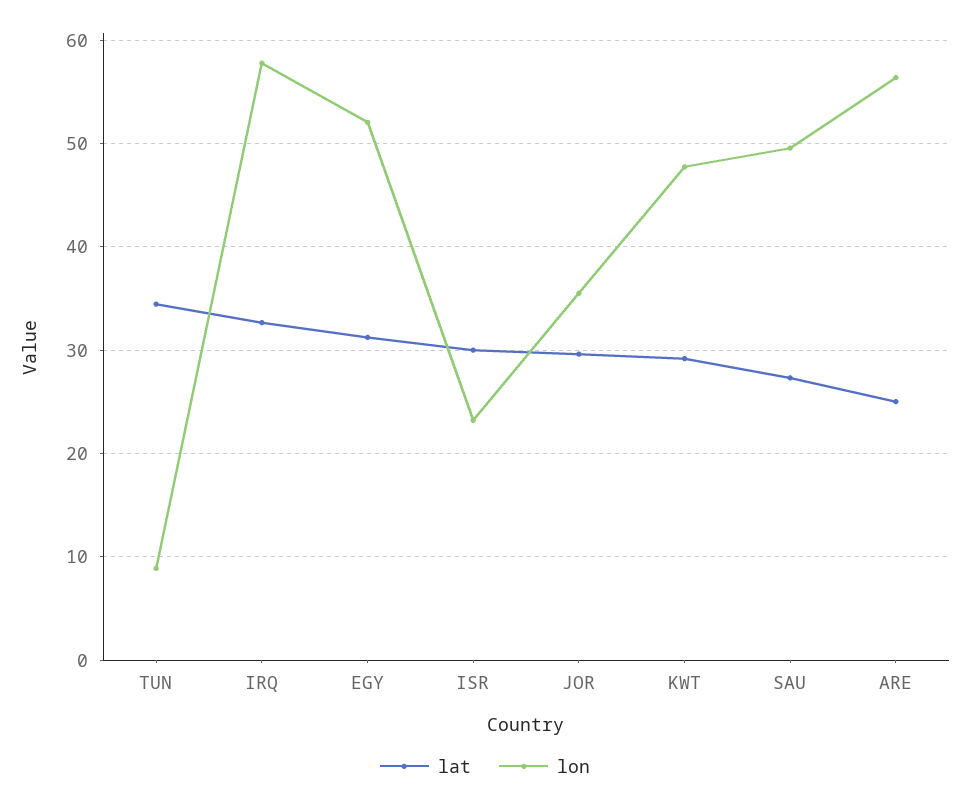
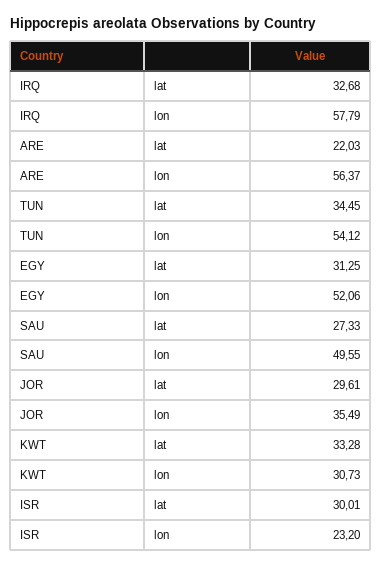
  {
    "lat": {
      "TUN": 34.45,
      "IRQ": 32.68,
      "EGY": 31.25,
      "ISR": 30.01,
      "JOR": 29.61,
-     "KWT": 29,
+     "KWT": 33.28,
      "SAU": 27.33,
-     "ARE": 25
+     "ARE": 22.03
    },
    "lon": {
-     "TUN": 9,
+     "TUN": 54.12,
      "IRQ": 57.79,
      "EGY": 52.06,
      "ISR": 23.2,
      "JOR": 35.49,
-     "KWT": 48,
+     "KWT": 30.73,
      "SAU": 49.55,
      "ARE": 56.37
    }
  }

